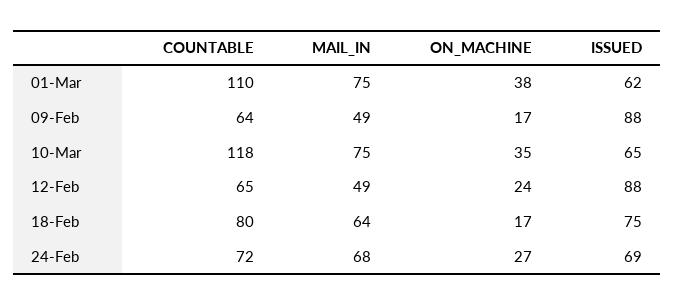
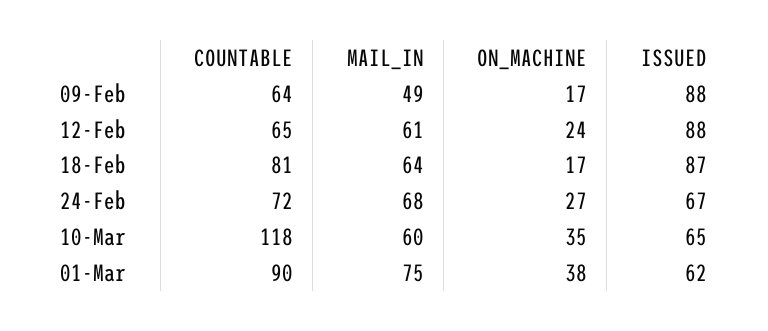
  {
    "COUNTABLE": {
-     "01-Mar": 110,
+     "01-Mar": 90,
      "09-Feb": 64,
      "10-Mar": 118,
      "12-Feb": 65,
-     "18-Feb": 80,
+     "18-Feb": 81,
      "24-Feb": 72
    },
    "MAIL_IN": {
      "01-Mar": 75,
      "09-Feb": 49,
-     "10-Mar": 75,
+     "10-Mar": 60,
-     "12-Feb": 49,
+     "12-Feb": 61,
      "18-Feb": 64,
      "24-Feb": 68
    },
    "ON_MACHINE": {
      "01-Mar": 38,
      "09-Feb": 17,
      "10-Mar": 35,
      "12-Feb": 24,
      "18-Feb": 17,
      "24-Feb": 27
    },
    "ISSUED": {
      "01-Mar": 62,
      "09-Feb": 88,
      "10-Mar": 65,
      "12-Feb": 88,
-     "18-Feb": 75,
+     "18-Feb": 87,
-     "24-Feb": 69
+     "24-Feb": 67
    }
  }

